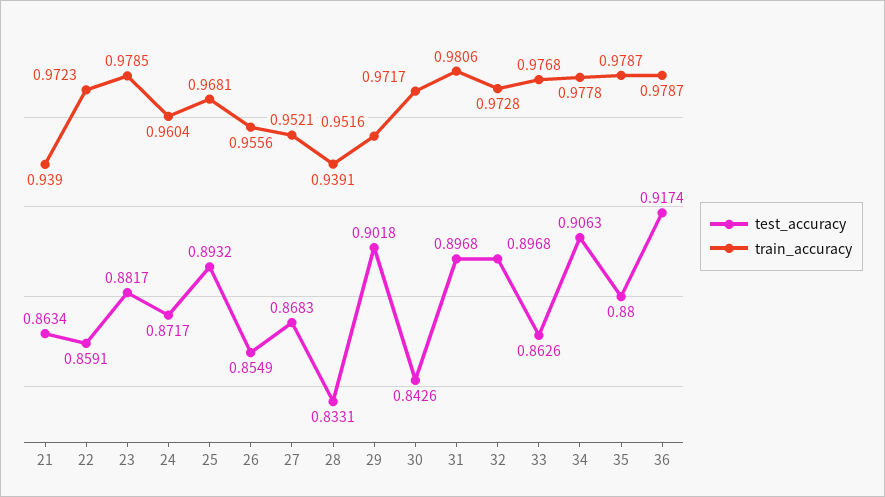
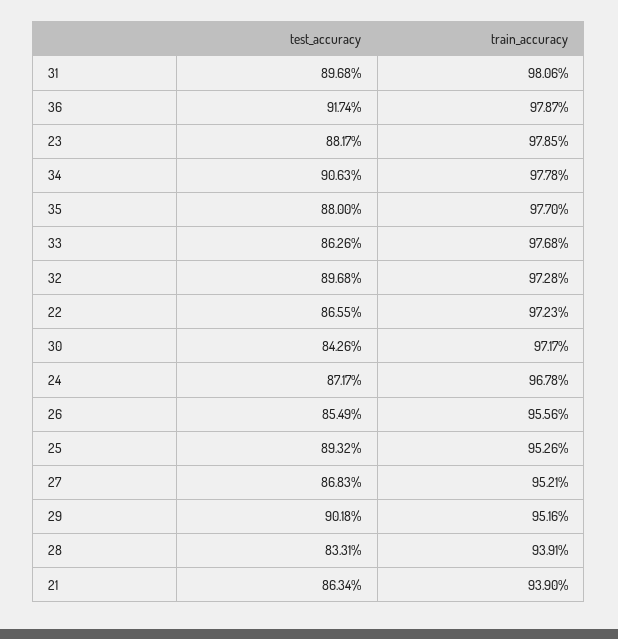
  {
    "test_accuracy": {
      "21": 0.8634,
-     "22": 0.8591,
+     "22": 0.8655,
      "23": 0.8817,
      "24": 0.8717,
      "25": 0.8932,
      "26": 0.8549,
      "27": 0.8683,
      "28": 0.8331,
      "29": 0.9018,
      "30": 0.8426,
      "31": 0.8968,
      "32": 0.8968,
      "33": 0.8626,
      "34": 0.9063,
      "35": 0.88,
      "36": 0.9174
    },
    "train_accuracy": {
      "21": 0.939,
      "22": 0.9723,
      "23": 0.9785,
-     "24": 0.9604,
+     "24": 0.9678,
-     "25": 0.9681,
+     "25": 0.9526,
      "26": 0.9556,
      "27": 0.9521,
      "28": 0.9391,
      "29": 0.9516,
      "30": 0.9717,
      "31": 0.9806,
      "32": 0.9728,
      "33": 0.9768,
      "34": 0.9778,
-     "35": 0.9787,
+     "35": 0.977,
      "36": 0.9787
    }
  }

